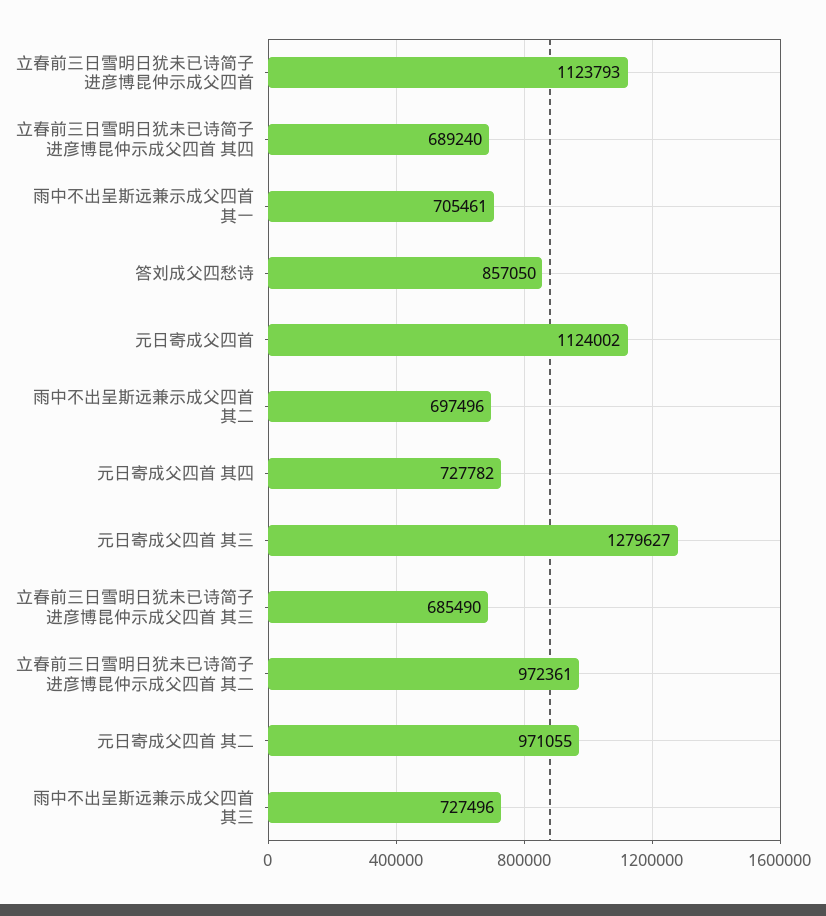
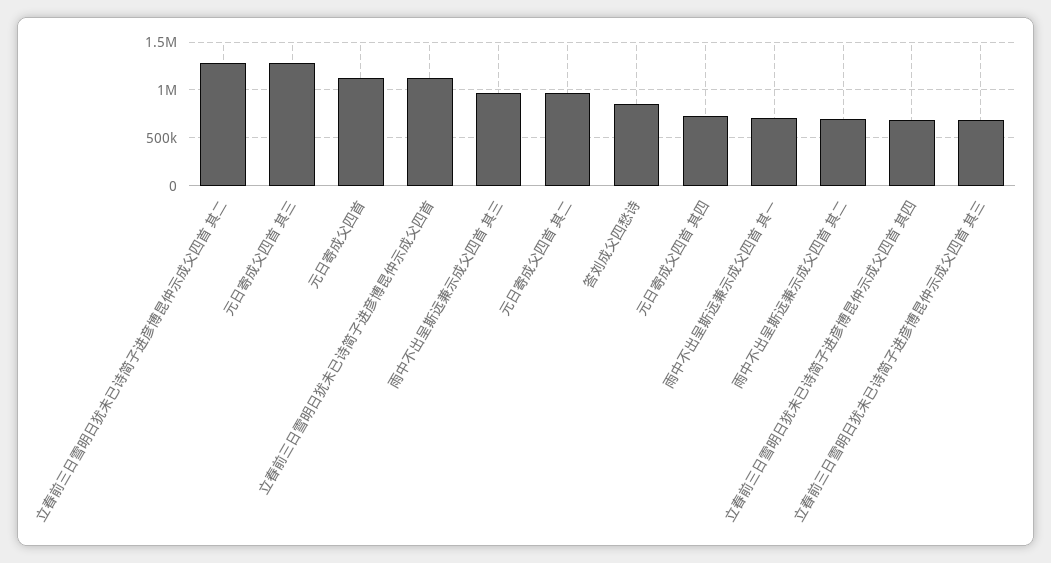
  {
    "立春前三日雪明日犹未已诗简子进彦博昆仲示成父四首": 1123793,
    "立春前三日雪明日犹未已诗简子进彦博昆仲示成父四首 其四": 689240,
    "雨中不出呈斯远兼示成父四首 其一": 705461,
    "答刘成父四愁诗": 857050,
    "元日寄成父四首": 1124002,
    "雨中不出呈斯远兼示成父四首 其二": 697496,
    "元日寄成父四首 其四": 727782,
    "元日寄成父四首 其三": 1279627,
    "立春前三日雪明日犹未已诗简子进彦博昆仲示成父四首 其三": 685490,
-   "立春前三日雪明日犹未已诗简子进彦博昆仲示成父四首 其二": 972361,
+   "立春前三日雪明日犹未已诗简子进彦博昆仲示成父四首 其二": 1300000,
    "元日寄成父四首 其二": 971055,
-   "雨中不出呈斯远兼示成父四首 其三": 727496
+   "雨中不出呈斯远兼示成父四首 其三": 1000000
  }

